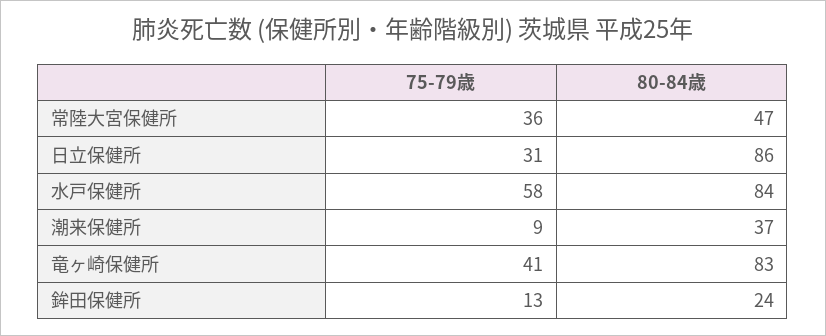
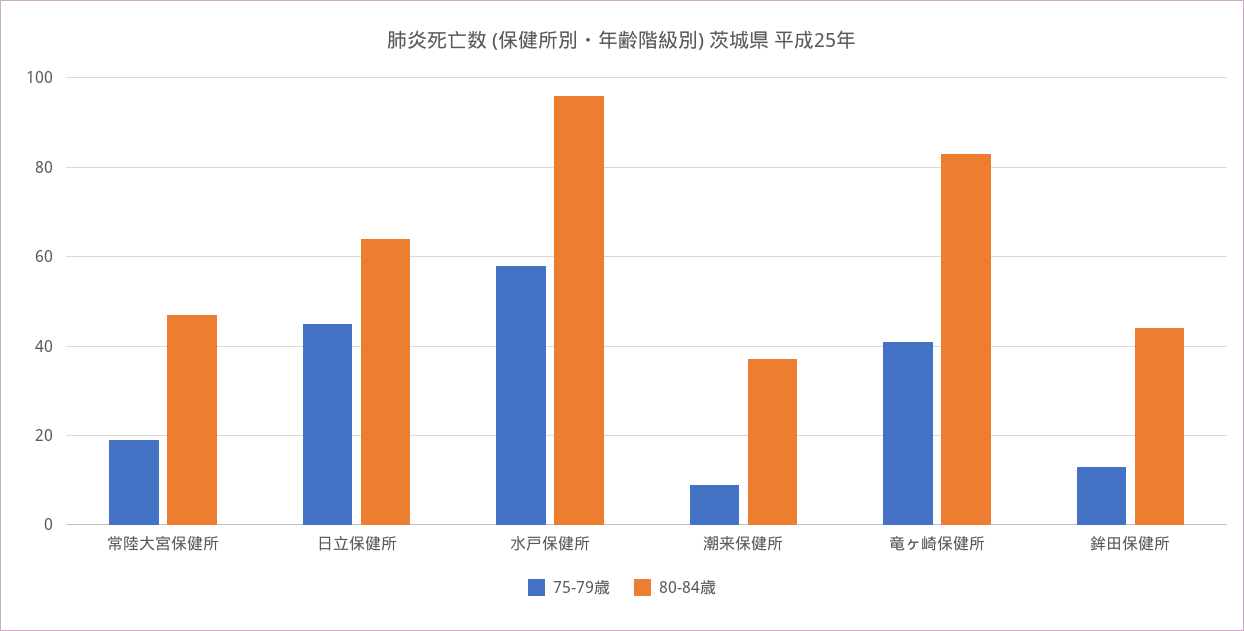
  {
    "75-79歳": {
-     "常陸大宮保健所": 36,
+     "常陸大宮保健所": 20,
-     "日立保健所": 31,
+     "日立保健所": 45,
      "水戸保健所": 58,
      "潮来保健所": 9,
      "竜ヶ崎保健所": 41,
      "鉾田保健所": 13
    },
    "80-84歳": {
      "常陸大宮保健所": 47,
-     "日立保健所": 86,
+     "日立保健所": 65,
-     "水戸保健所": 84,
+     "水戸保健所": 95,
      "潮来保健所": 37,
      "竜ヶ崎保健所": 83,
-     "鉾田保健所": 24
+     "鉾田保健所": 45
    }
  }

